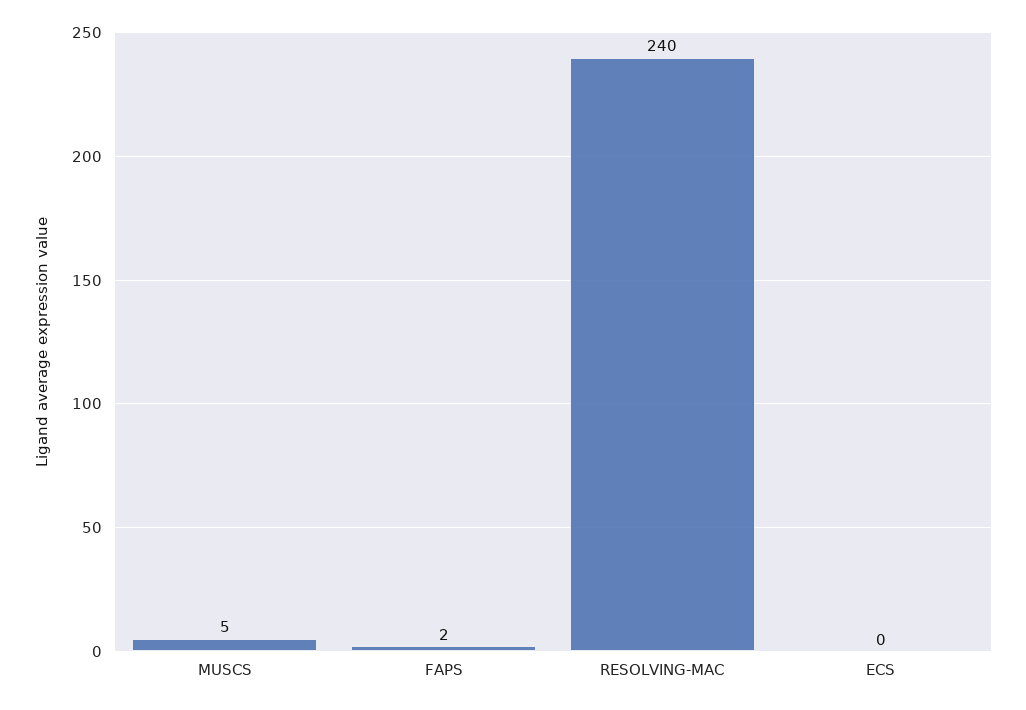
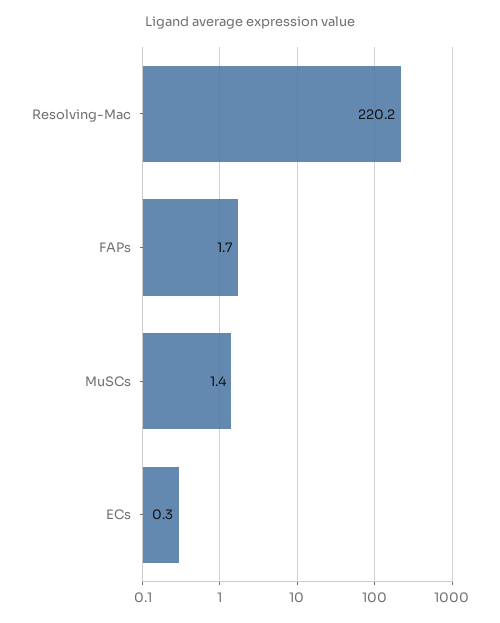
  {
-   "MUSCS": 5,
+   "MUSCS": 1.4,
    "FAPS": 1.7,
-   "RESOLVING-MAC": 240,
+   "RESOLVING-MAC": 220.2,
    "ECS": 0.3
  }

